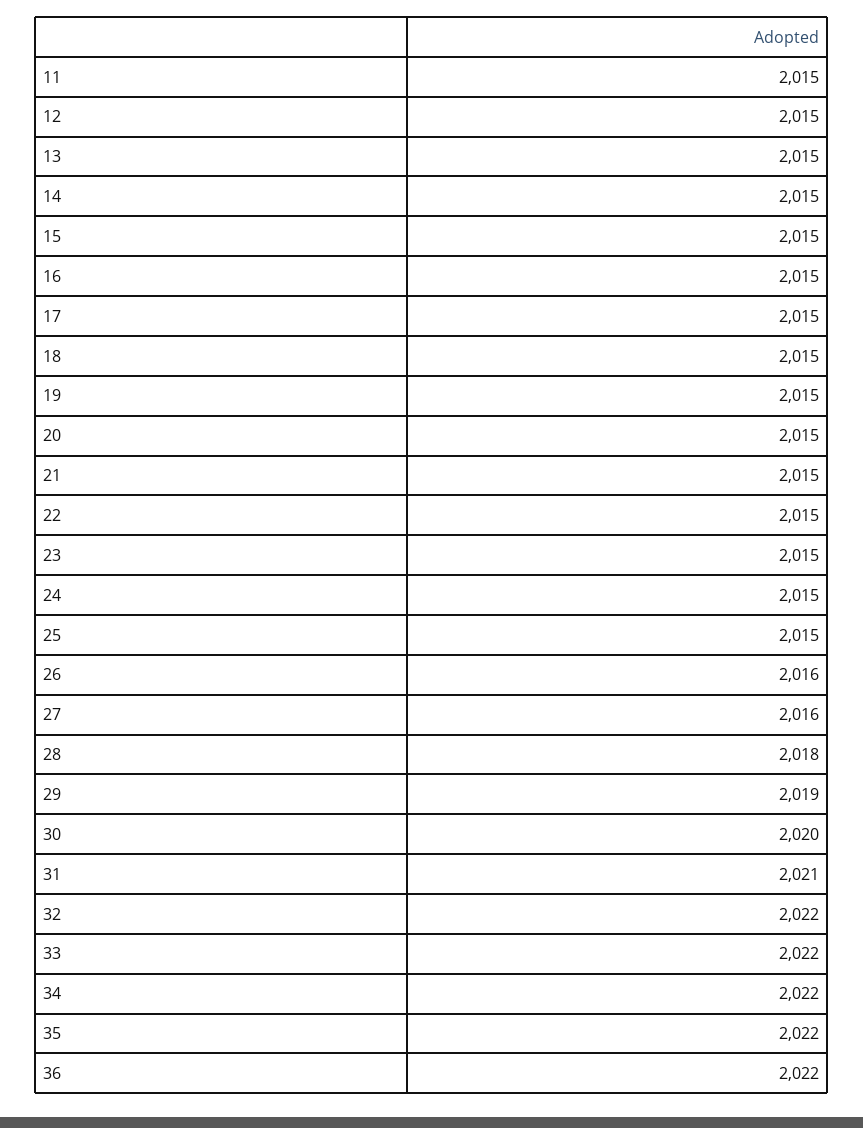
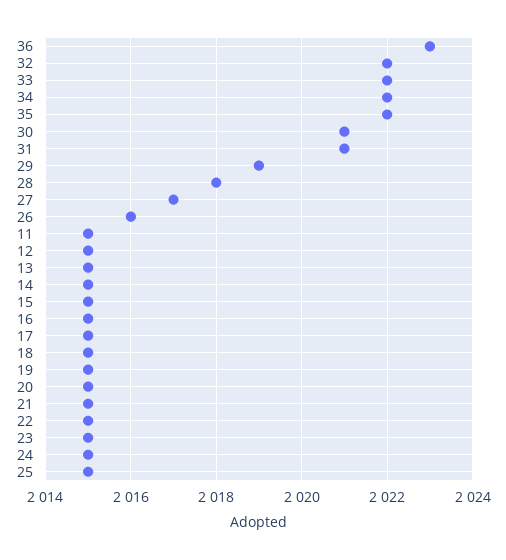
  {
    "11": 2015,
    "12": 2015,
    "13": 2015,
    "14": 2015,
    "15": 2015,
    "16": 2015,
    "17": 2015,
    "18": 2015,
    "19": 2015,
    "20": 2015,
    "21": 2015,
    "22": 2015,
    "23": 2015,
    "24": 2015,
    "25": 2015,
    "26": 2016,
-   "27": 2016,
+   "27": 2017,
    "28": 2018,
    "29": 2019,
-   "30": 2020,
+   "30": 2021,
    "31": 2021,
    "32": 2022,
    "33": 2022,
    "34": 2022,
    "35": 2022,
-   "36": 2022
+   "36": 2023
  }

